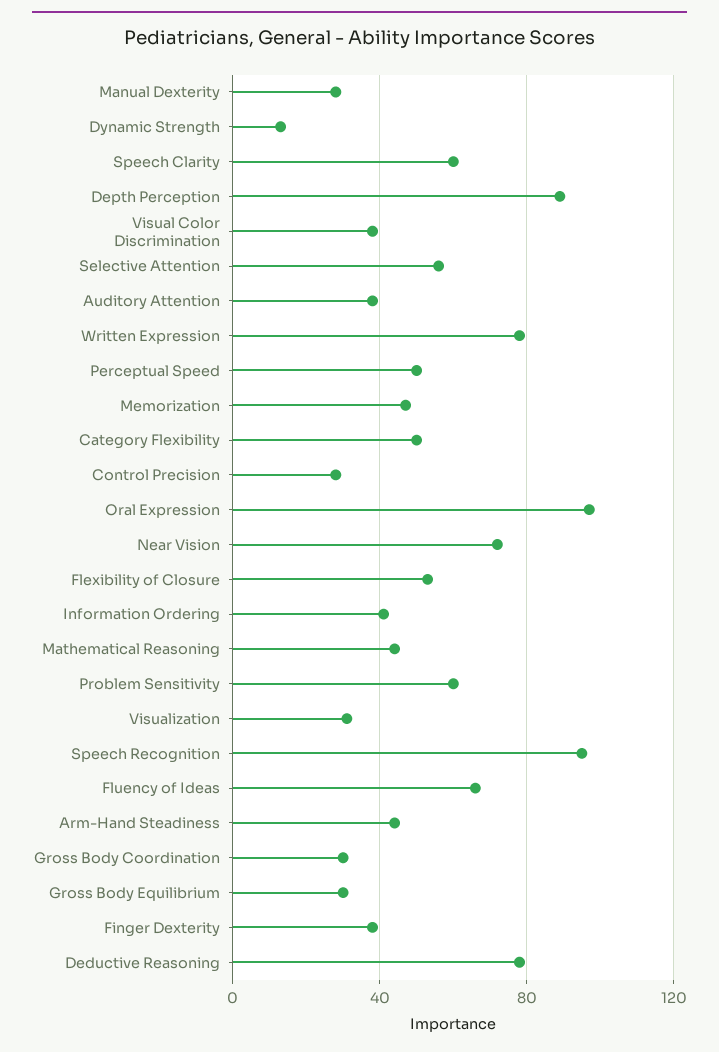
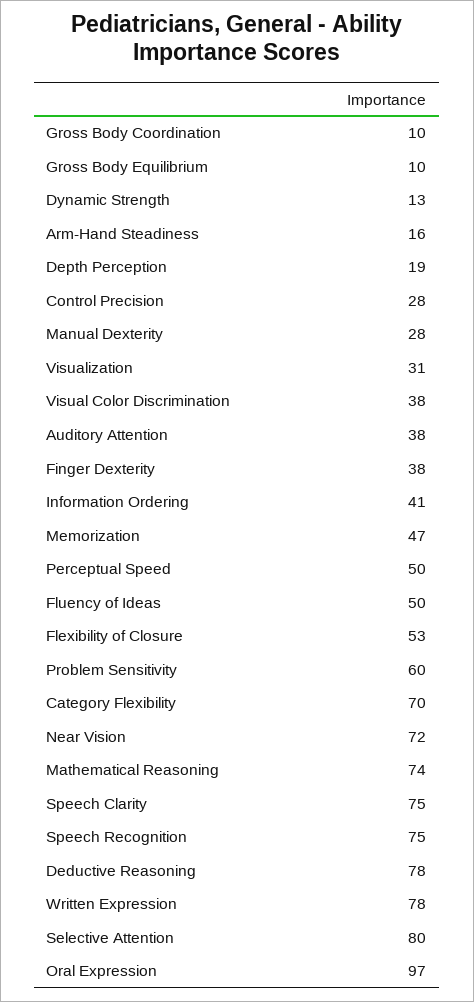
  {
    "Manual Dexterity": 28,
    "Dynamic Strength": 13,
-   "Speech Clarity": 60,
+   "Speech Clarity": 75,
-   "Depth Perception": 90,
+   "Depth Perception": 19,
    "Visual Color Discrimination": 38,
-   "Selective Attention": 55,
+   "Selective Attention": 80,
    "Auditory Attention": 38,
    "Written Expression": 78,
    "Perceptual Speed": 50,
    "Memorization": 47,
-   "Category Flexibility": 50,
+   "Category Flexibility": 70,
    "Control Precision": 28,
    "Oral Expression": 97,
    "Near Vision": 72,
    "Flexibility of Closure": 53,
    "Information Ordering": 41,
-   "Mathematical Reasoning": 45,
+   "Mathematical Reasoning": 74,
    "Problem Sensitivity": 60,
    "Visualization": 31,
-   "Speech Recognition": 95,
+   "Speech Recognition": 75,
-   "Fluency of Ideas": 65,
+   "Fluency of Ideas": 50,
-   "Arm-Hand Steadiness": 45,
+   "Arm-Hand Steadiness": 16,
-   "Gross Body Coordination": 30,
+   "Gross Body Coordination": 10,
-   "Gross Body Equilibrium": 30,
+   "Gross Body Equilibrium": 10,
    "Finger Dexterity": 38,
    "Deductive Reasoning": 78
  }

